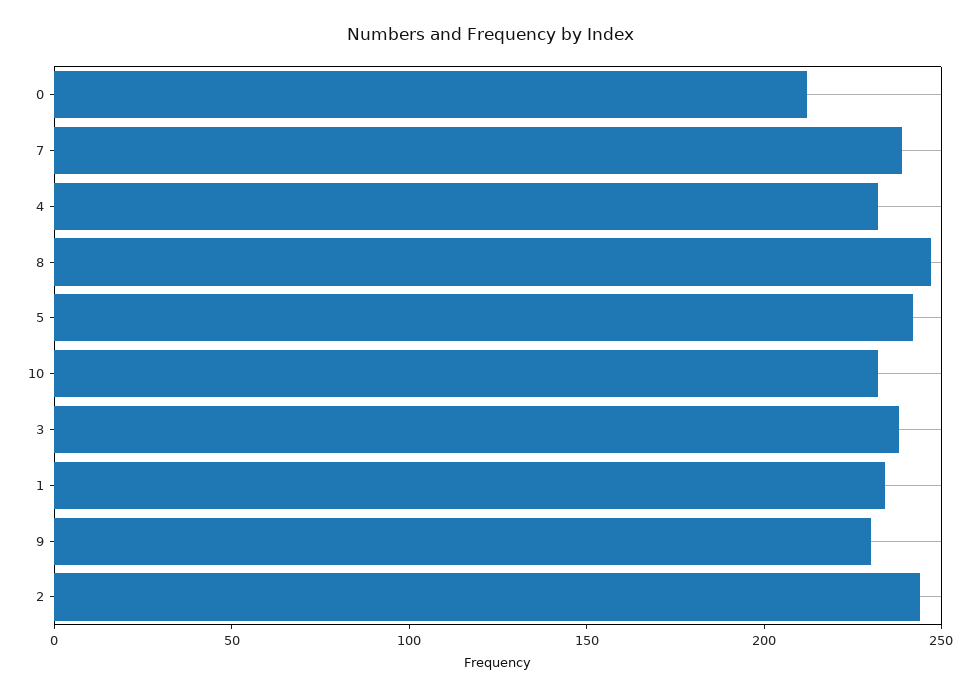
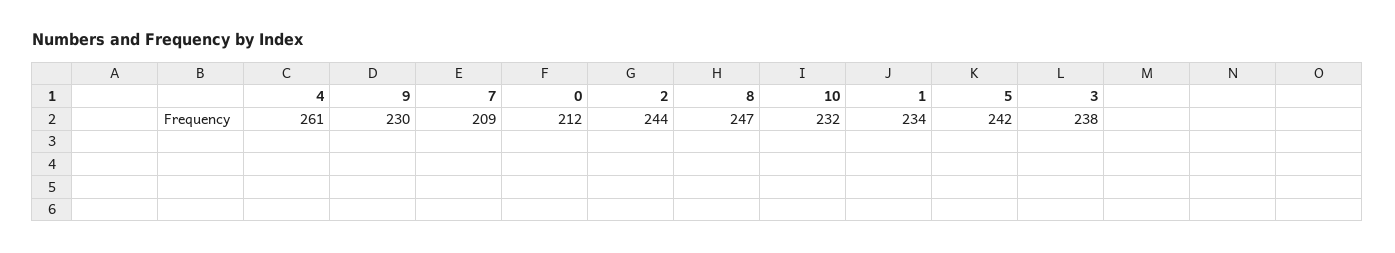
  {
    "0": 212,
-   "7": 240,
+   "7": 209,
-   "4": 230,
+   "4": 261,
    "8": 247,
    "5": 242,
    "10": 232,
    "3": 238,
    "1": 234,
    "9": 230,
    "2": 244
  }

